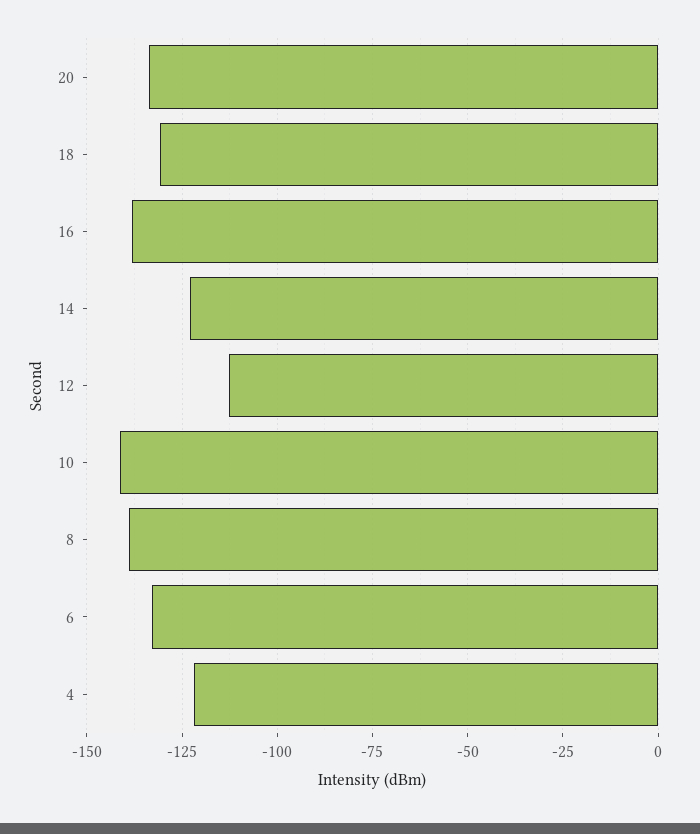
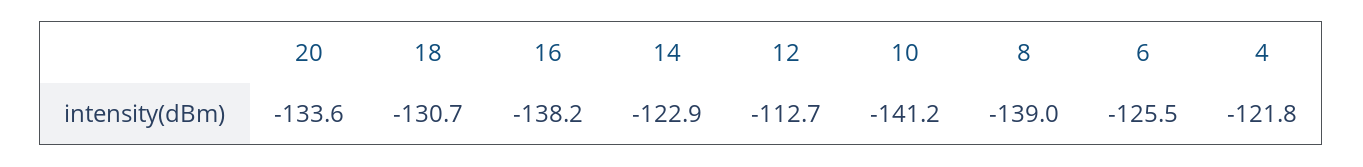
  {
    "20": -133.6,
    "18": -130.7,
    "16": -138.2,
    "14": -122.9,
    "12": -112.7,
    "10": -141.2,
    "8": -139,
-   "6": -132.5,
+   "6": -125.5,
    "4": -121.8
  }

